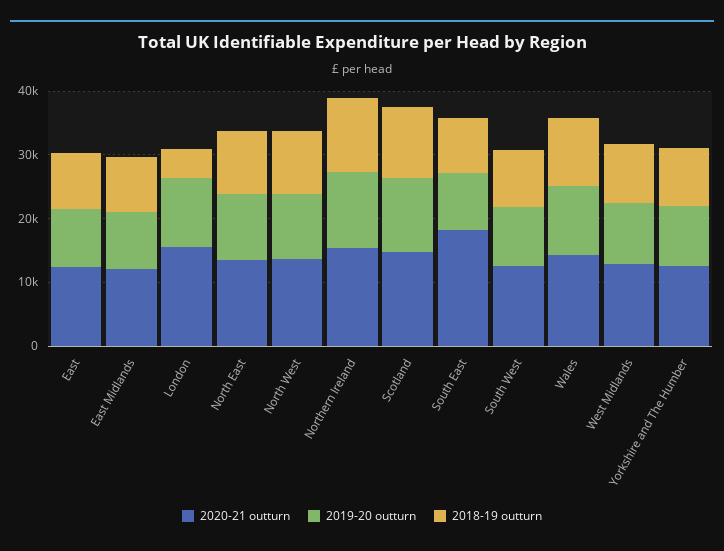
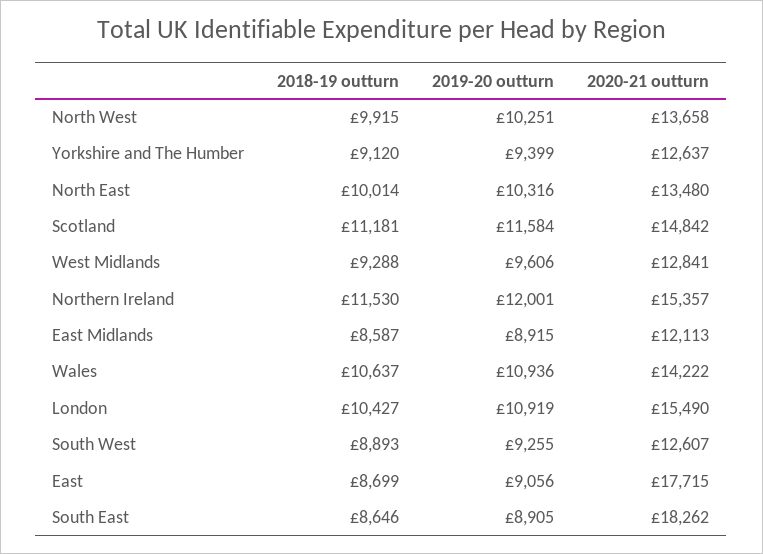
  {
    "2020-21 outturn": {
-     "East": 12000,
+     "East": 17715,
      "East Midlands": 12113,
      "London": 15490,
      "North East": 13480,
      "North West": 13658,
      "Northern Ireland": 15357,
      "Scotland": 14842,
      "South East": 18262,
      "South West": 12607,
      "Wales": 14222,
      "West Midlands": 12841,
      "Yorkshire and The Humber": 12637
    },
    "2019-20 outturn": {
      "East": 9056,
      "East Midlands": 8915,
      "London": 10919,
      "North East": 10316,
      "North West": 10251,
      "Northern Ireland": 12001,
      "Scotland": 11584,
      "South East": 8905,
      "South West": 9255,
      "Wales": 10936,
      "West Midlands": 9606,
      "Yorkshire and The Humber": 9399
    },
    "2018-19 outturn": {
      "East": 8699,
      "East Midlands": 8587,
-     "London": 4000,
+     "London": 10427,
      "North East": 10014,
      "North West": 9915,
      "Northern Ireland": 11530,
      "Scotland": 11181,
      "South East": 8646,
      "South West": 8893,
      "Wales": 10637,
      "West Midlands": 9288,
      "Yorkshire and The Humber": 9120
    }
  }

